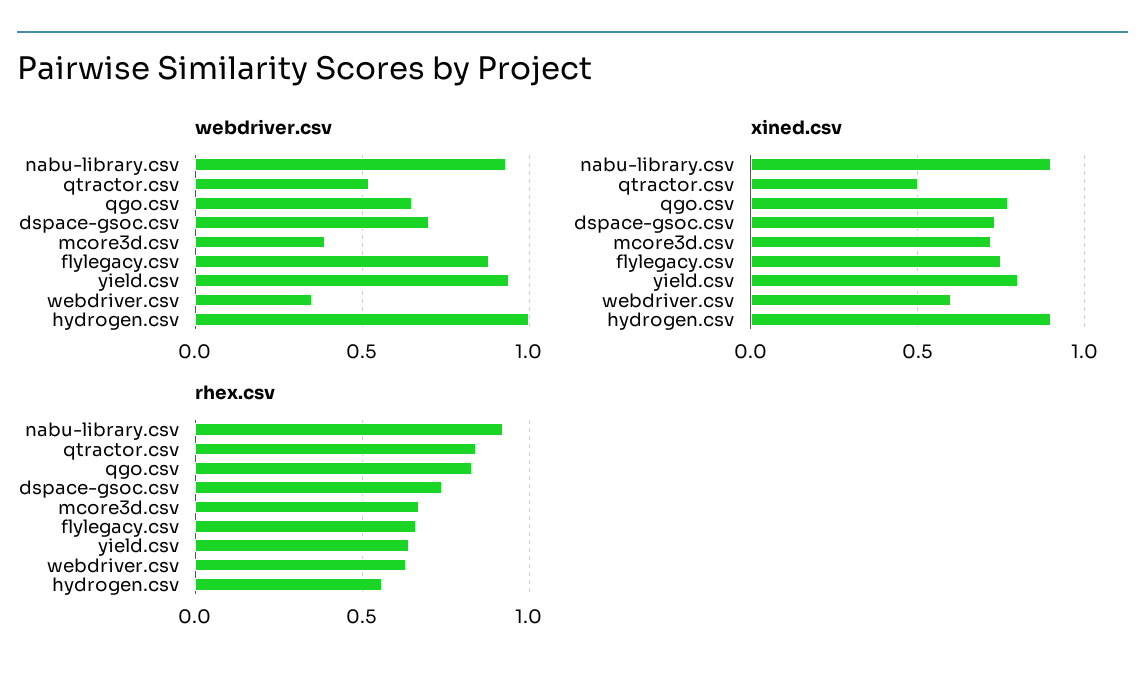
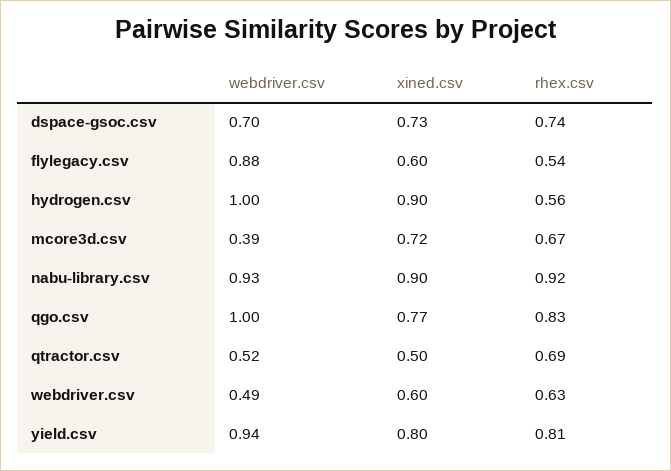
  {
    "webdriver.csv": {
      "nabu-library.csv": 0.93,
      "qtractor.csv": 0.52,
-     "qgo.csv": 0.65,
+     "qgo.csv": 1,
      "dspace-gsoc.csv": 0.7,
      "mcore3d.csv": 0.39,
      "flylegacy.csv": 0.88,
      "yield.csv": 0.94,
-     "webdriver.csv": 0.35,
+     "webdriver.csv": 0.49,
      "hydrogen.csv": 1
    },
    "xined.csv": {
      "nabu-library.csv": 0.9,
      "qtractor.csv": 0.5,
      "qgo.csv": 0.77,
      "dspace-gsoc.csv": 0.73,
      "mcore3d.csv": 0.72,
-     "flylegacy.csv": 0.75,
+     "flylegacy.csv": 0.6,
      "yield.csv": 0.8,
      "webdriver.csv": 0.6,
      "hydrogen.csv": 0.9
    },
    "rhex.csv": {
      "nabu-library.csv": 0.92,
-     "qtractor.csv": 0.85,
+     "qtractor.csv": 0.69,
      "qgo.csv": 0.83,
      "dspace-gsoc.csv": 0.74,
      "mcore3d.csv": 0.67,
-     "flylegacy.csv": 0.65,
+     "flylegacy.csv": 0.54,
-     "yield.csv": 0.65,
+     "yield.csv": 0.81,
      "webdriver.csv": 0.63,
      "hydrogen.csv": 0.56
    }
  }

